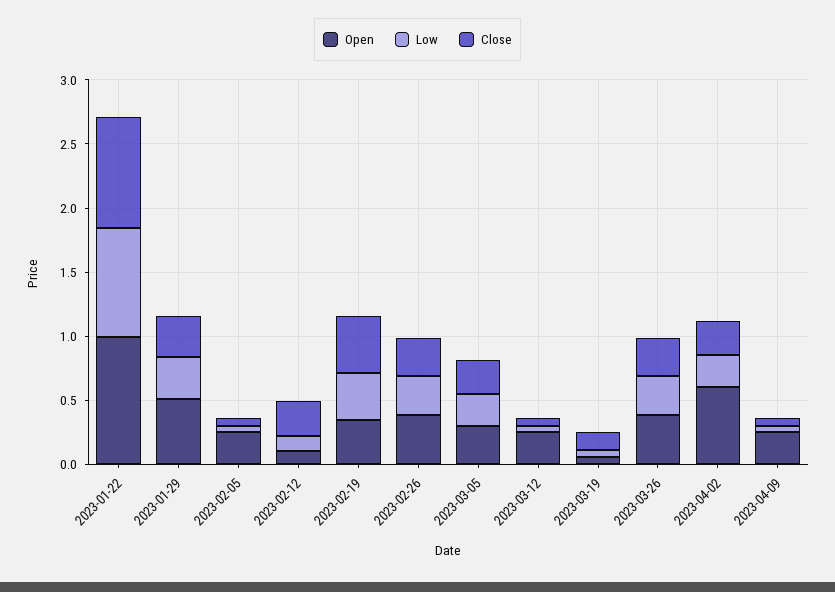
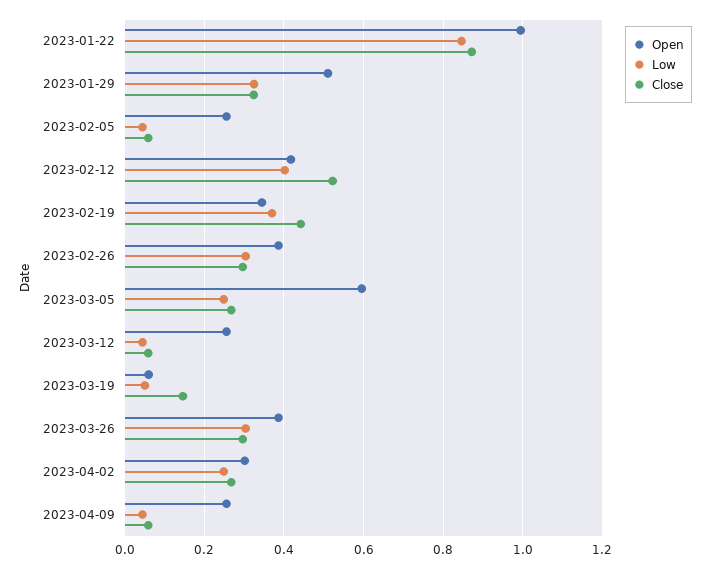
  {
    "Open": {
      "2023-01-22": 1,
      "2023-01-29": 0.52,
      "2023-02-05": 0.26,
-     "2023-02-12": 0.1,
+     "2023-02-12": 0.42,
      "2023-02-19": 0.34,
      "2023-02-26": 0.38,
-     "2023-03-05": 0.3,
+     "2023-03-05": 0.6,
      "2023-03-12": 0.26,
      "2023-03-19": 0.06,
      "2023-03-26": 0.38,
-     "2023-04-02": 0.6,
+     "2023-04-02": 0.3,
      "2023-04-09": 0.26
    },
    "Low": {
      "2023-01-22": 0.84,
      "2023-01-29": 0.32,
      "2023-02-05": 0.04,
-     "2023-02-12": 0.1,
+     "2023-02-12": 0.4,
      "2023-02-19": 0.36,
      "2023-02-26": 0.3,
      "2023-03-05": 0.24,
      "2023-03-12": 0.04,
      "2023-03-19": 0.06,
      "2023-03-26": 0.3,
      "2023-04-02": 0.24,
      "2023-04-09": 0.04
    },
    "Close": {
      "2023-01-22": 0.88,
      "2023-01-29": 0.32,
      "2023-02-05": 0.06,
-     "2023-02-12": 0.3,
+     "2023-02-12": 0.52,
      "2023-02-19": 0.44,
      "2023-02-26": 0.3,
      "2023-03-05": 0.26,
      "2023-03-12": 0.06,
      "2023-03-19": 0.14,
      "2023-03-26": 0.3,
      "2023-04-02": 0.26,
      "2023-04-09": 0.06
    }
  }

